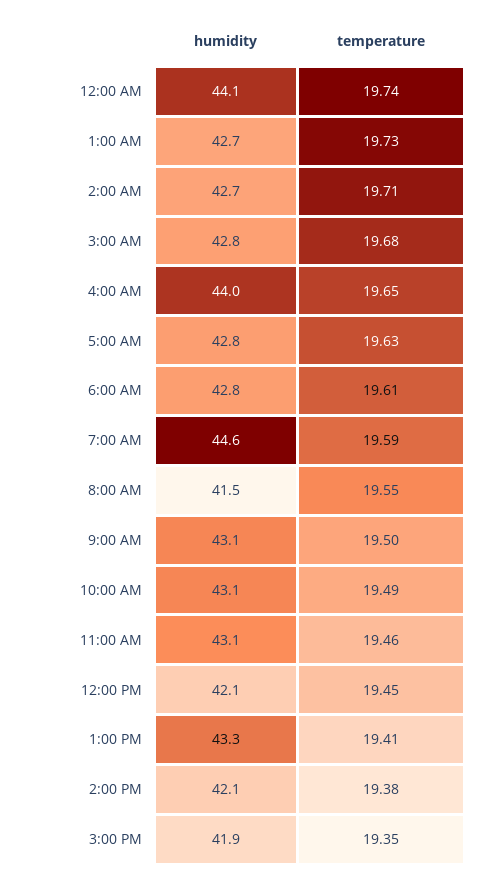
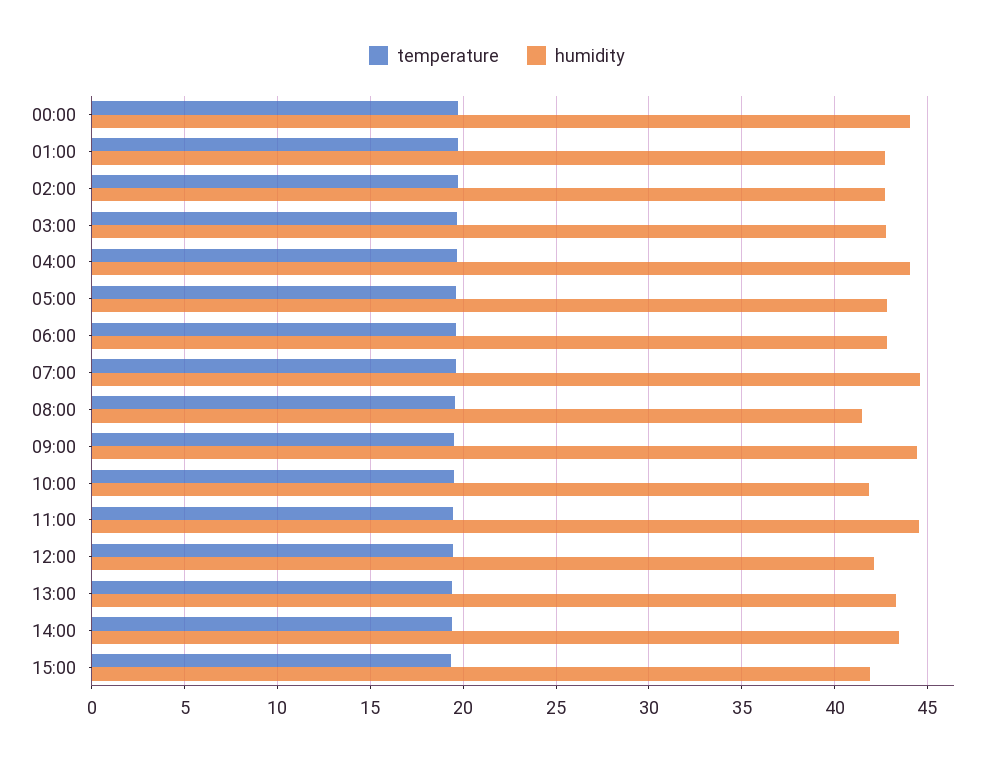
  {
    "humidity": {
      "12:00 AM": 44.1,
      "1:00 AM": 42.7,
      "2:00 AM": 42.7,
      "3:00 AM": 42.8,
      "4:00 AM": 44,
      "5:00 AM": 42.8,
      "6:00 AM": 42.8,
      "7:00 AM": 44.6,
      "8:00 AM": 41.5,
-     "9:00 AM": 43.1,
+     "9:00 AM": 44.5,
-     "10:00 AM": 43.1,
+     "10:00 AM": 42,
-     "11:00 AM": 43.1,
+     "11:00 AM": 44.5,
      "12:00 PM": 42.1,
      "1:00 PM": 43.3,
-     "2:00 PM": 42.1,
+     "2:00 PM": 43.5,
      "3:00 PM": 41.9
    },
    "temperature": {
      "12:00 AM": 19.74,
      "1:00 AM": 19.73,
      "2:00 AM": 19.71,
      "3:00 AM": 19.68,
      "4:00 AM": 19.65,
      "5:00 AM": 19.63,
      "6:00 AM": 19.61,
      "7:00 AM": 19.59,
      "8:00 AM": 19.55,
      "9:00 AM": 19.5,
      "10:00 AM": 19.49,
      "11:00 AM": 19.46,
      "12:00 PM": 19.45,
      "1:00 PM": 19.41,
      "2:00 PM": 19.38,
      "3:00 PM": 19.35
    }
  }

